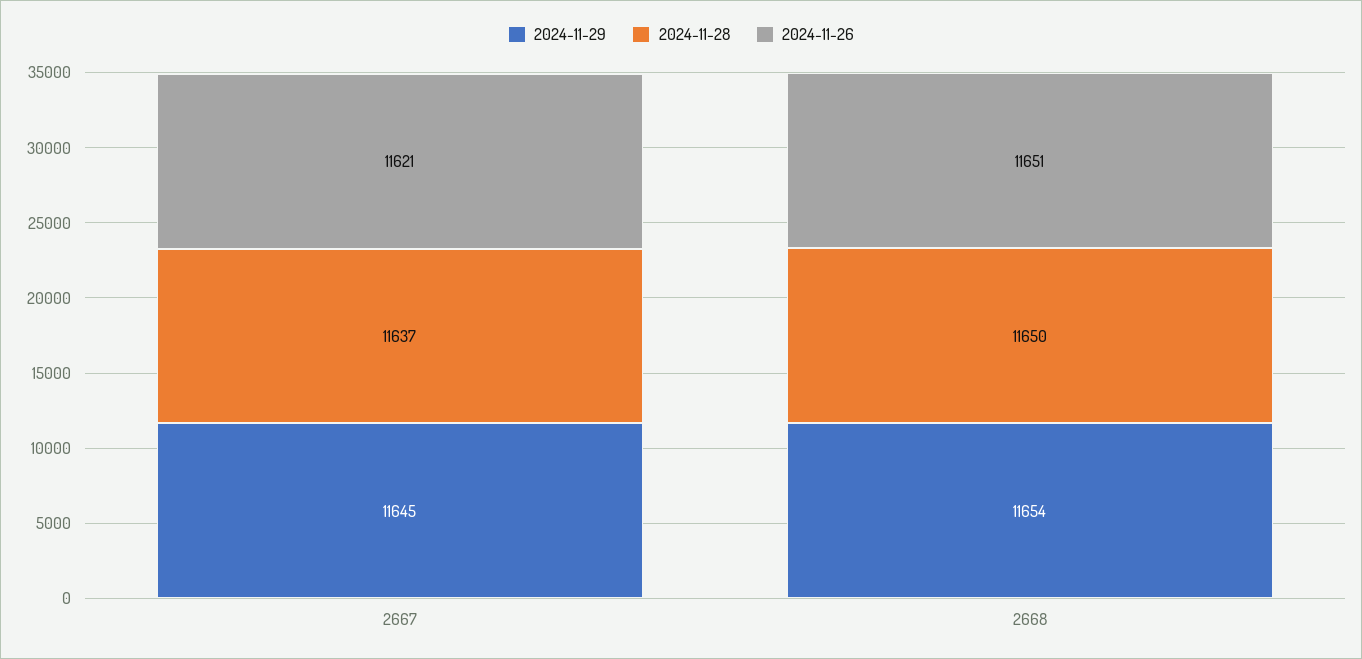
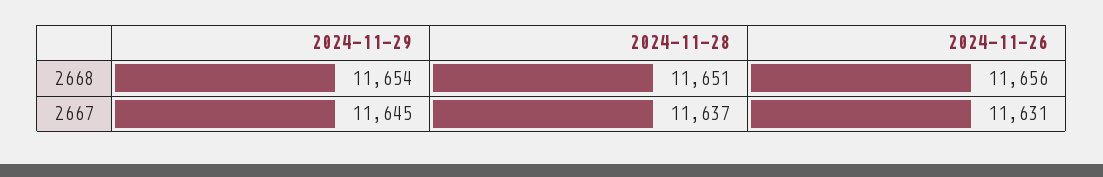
  {
    "2024-11-29": {
      "2667": 11645,
      "2668": 11654
    },
    "2024-11-28": {
      "2667": 11637,
-     "2668": 11650
+     "2668": 11651
    },
    "2024-11-26": {
-     "2667": 11621,
+     "2667": 11631,
-     "2668": 11651
+     "2668": 11656
    }
  }

